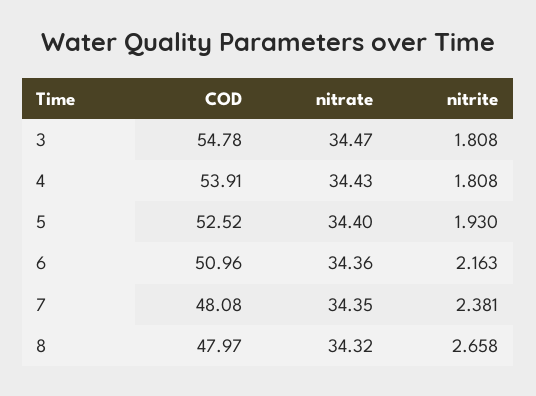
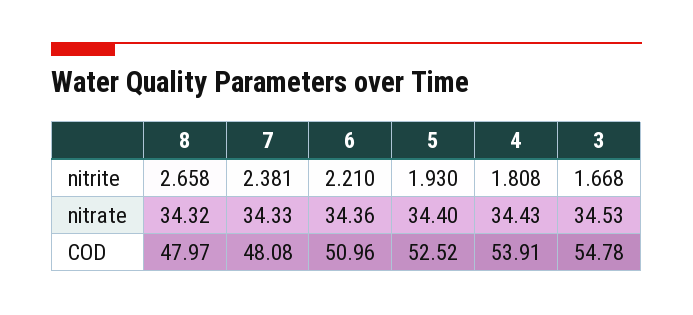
  {
    "COD": {
      "3": 54.78,
      "4": 53.91,
      "5": 52.52,
      "6": 50.96,
      "7": 48.08,
      "8": 47.97
    },
    "nitrate": {
-     "3": 34.47,
+     "3": 34.53,
      "4": 34.43,
      "5": 34.4,
      "6": 34.36,
-     "7": 34.35,
+     "7": 34.33,
      "8": 34.32
    },
    "nitrite": {
-     "3": 1.808,
+     "3": 1.668,
      "4": 1.808,
      "5": 1.93,
-     "6": 2.163,
+     "6": 2.21,
      "7": 2.381,
      "8": 2.658
    }
  }

